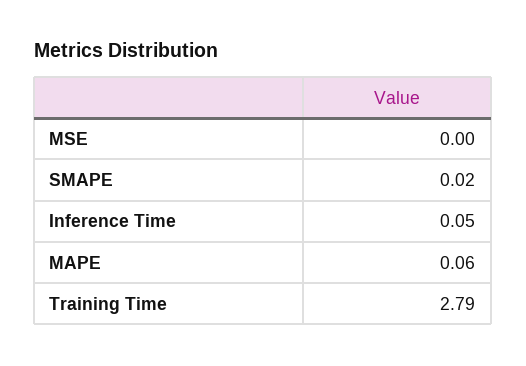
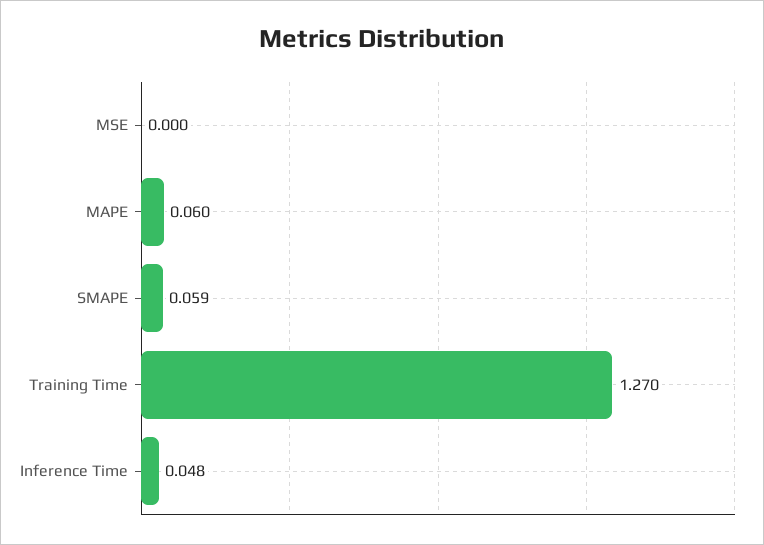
  {
    "MSE": 0,
-   "SMAPE": 0.02,
+   "SMAPE": 0.059,
    "Inference Time": 0.048,
    "MAPE": 0.06,
-   "Training Time": 2.79
+   "Training Time": 1.27
  }

